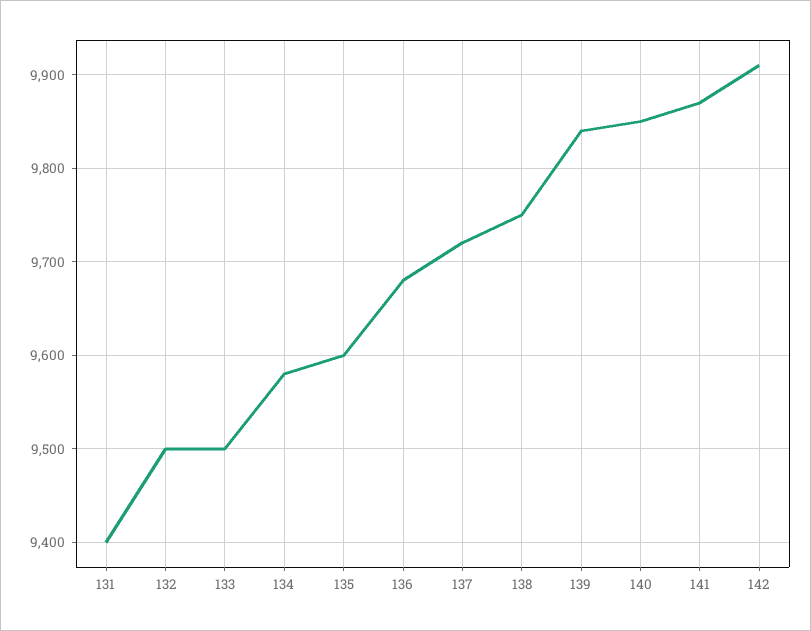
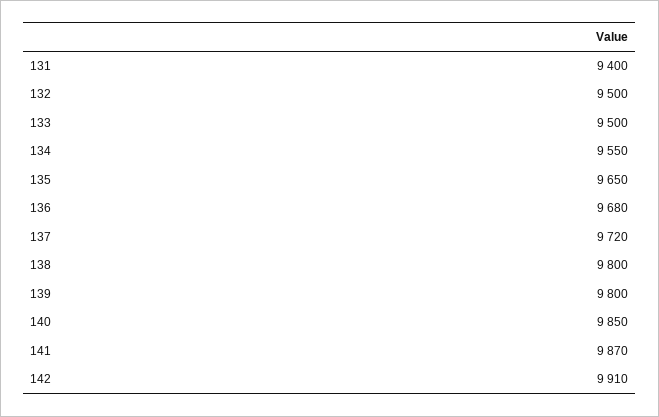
  {
    "131": 9400,
    "132": 9500,
    "133": 9500,
-   "134": 9580,
+   "134": 9550,
-   "135": 9600,
+   "135": 9650,
    "136": 9680,
    "137": 9720,
-   "138": 9750,
+   "138": 9800,
-   "139": 9840,
+   "139": 9800,
    "140": 9850,
    "141": 9870,
    "142": 9910
  }

